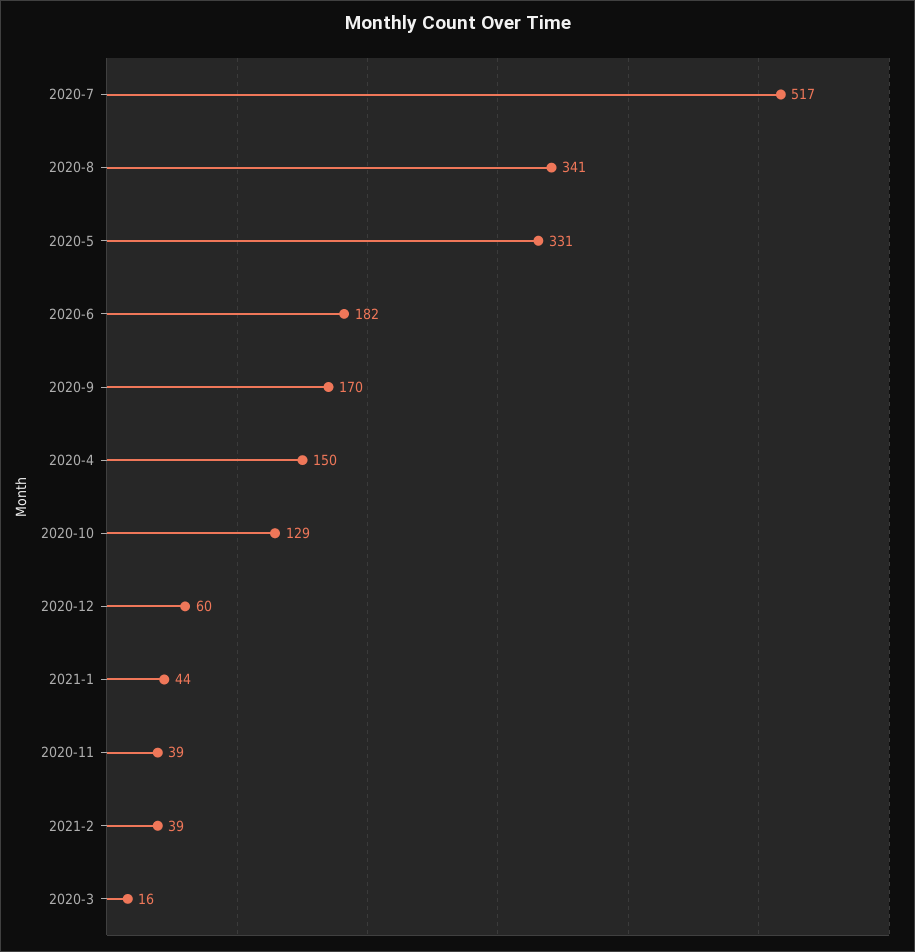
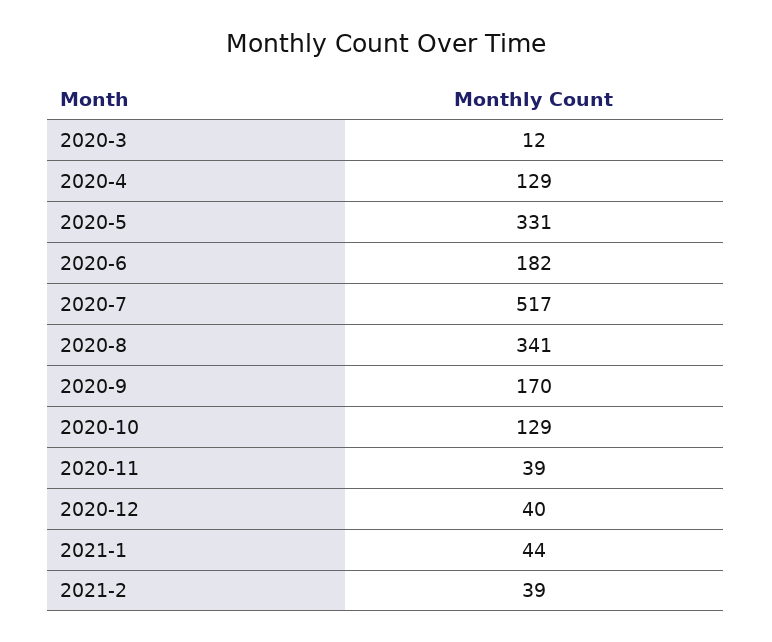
  {
    "2020-7": 517,
    "2020-8": 341,
    "2020-5": 331,
    "2020-6": 182,
    "2020-9": 170,
-   "2020-4": 150,
+   "2020-4": 129,
    "2020-10": 129,
-   "2020-12": 60,
+   "2020-12": 40,
    "2021-1": 44,
    "2020-11": 39,
    "2021-2": 39,
-   "2020-3": 16
+   "2020-3": 12
  }

